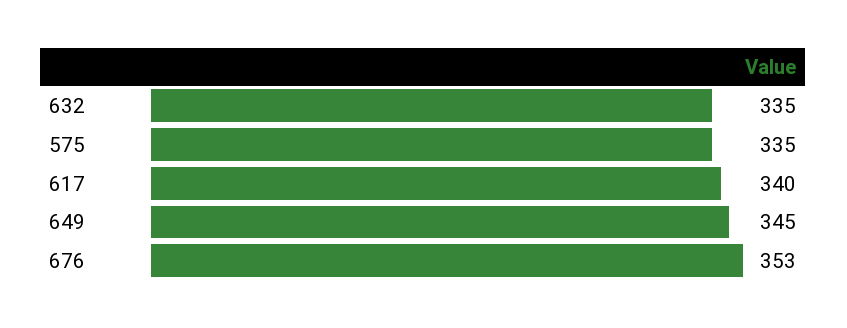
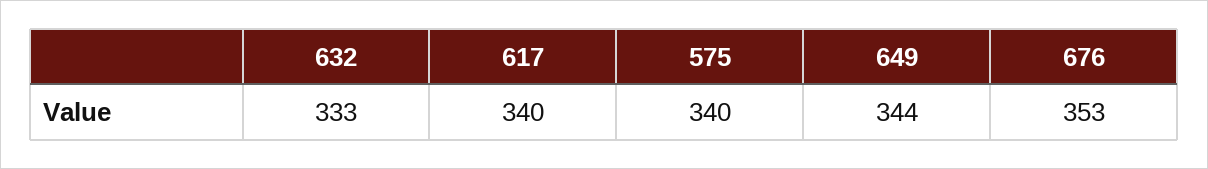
  {
-   "632": 335,
+   "632": 333,
-   "575": 335,
+   "575": 340,
    "617": 340,
-   "649": 345,
+   "649": 344,
    "676": 353
  }

